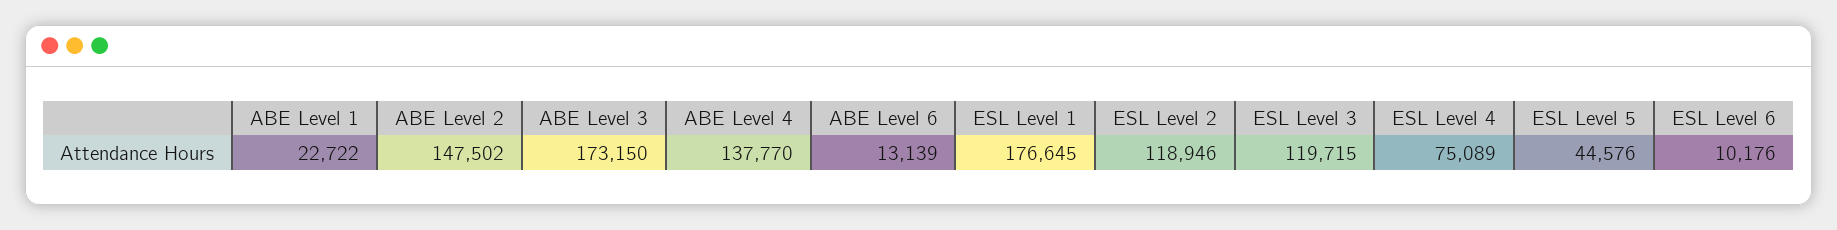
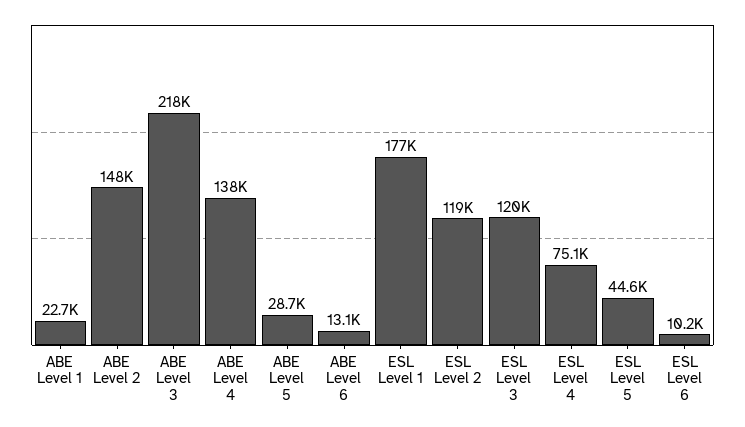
  {
    "ABE Level 1": 22722,
    "ABE Level 2": 147502,
-   "ABE Level 3": 173150,
+   "ABE Level 3": 218000,
    "ABE Level 4": 137770,
    "ABE Level 6": 13139,
    "ESL Level 1": 176645,
    "ESL Level 2": 118946,
    "ESL Level 3": 119715,
    "ESL Level 4": 75089,
    "ESL Level 5": 44576,
-   "ESL Level 6": 10176
+   "ESL Level 6": 10176,
+   "ABE Level 5": 28700
  }

